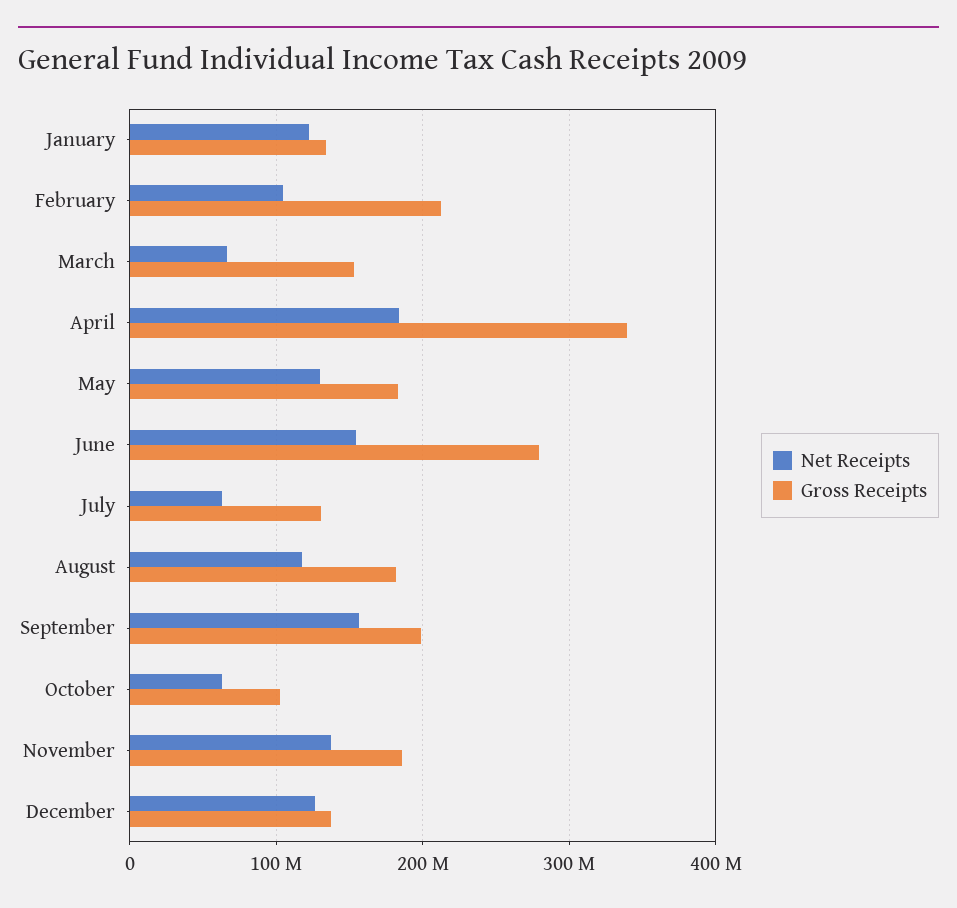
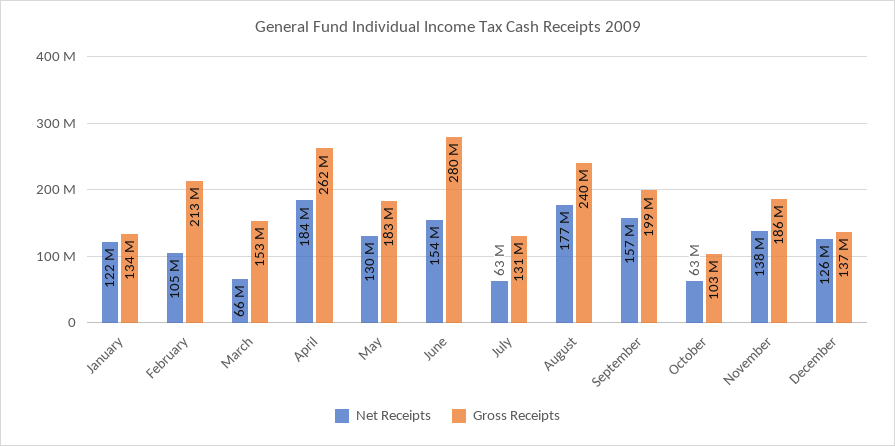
  {
    "Net Receipts": {
      "January": 122000000,
      "February": 105000000,
      "March": 66000000,
      "April": 184000000,
      "May": 130000000,
      "June": 154000000,
      "July": 63000000,
-     "August": 120000000,
+     "August": 177000000,
      "September": 157000000,
      "October": 63000000,
      "November": 138000000,
      "December": 126000000
    },
    "Gross Receipts": {
      "January": 134000000,
      "February": 213000000,
      "March": 153000000,
-     "April": 340000000,
+     "April": 262000000,
      "May": 183000000,
      "June": 280000000,
      "July": 131000000,
-     "August": 180000000,
+     "August": 240000000,
      "September": 199000000,
      "October": 103000000,
      "November": 186000000,
      "December": 137000000
    }
  }

